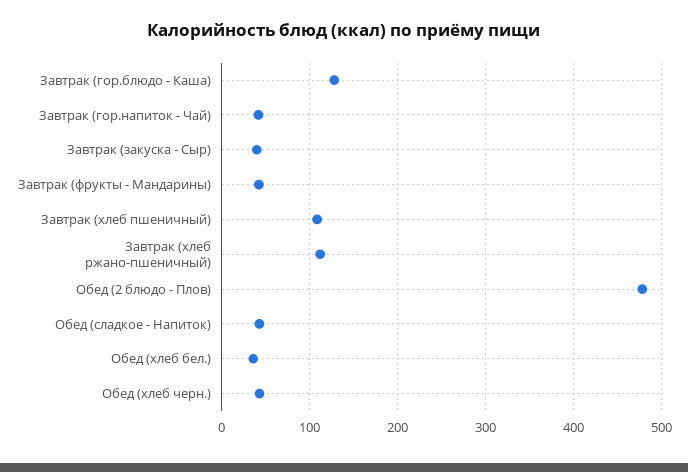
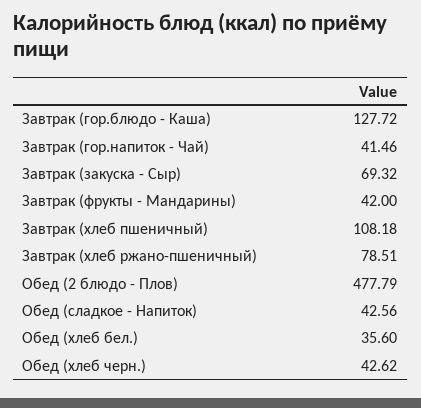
  {
    "Завтрак (гор.блюдо - Каша)": 127.72,
    "Завтрак (гор.напиток - Чай)": 41.46,
-   "Завтрак (закуска - Сыр)": 40,
+   "Завтрак (закуска - Сыр)": 69.32,
    "Завтрак (фрукты - Мандарины)": 42,
    "Завтрак (хлеб пшеничный)": 108.18,
-   "Завтрак (хлеб ржано-пшеничный)": 110,
+   "Завтрак (хлеб ржано-пшеничный)": 78.51,
    "Обед (2 блюдо - Плов)": 477.79,
    "Обед (сладкое - Напиток)": 42.56,
    "Обед (хлеб бел.)": 35.6,
    "Обед (хлеб черн.)": 42.62
  }

